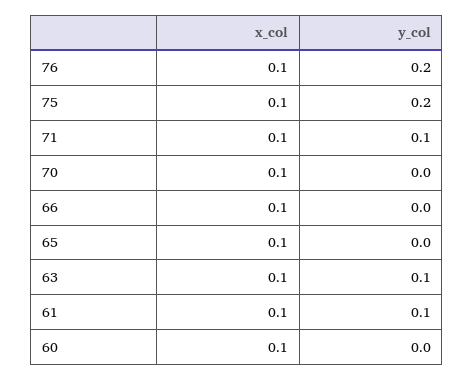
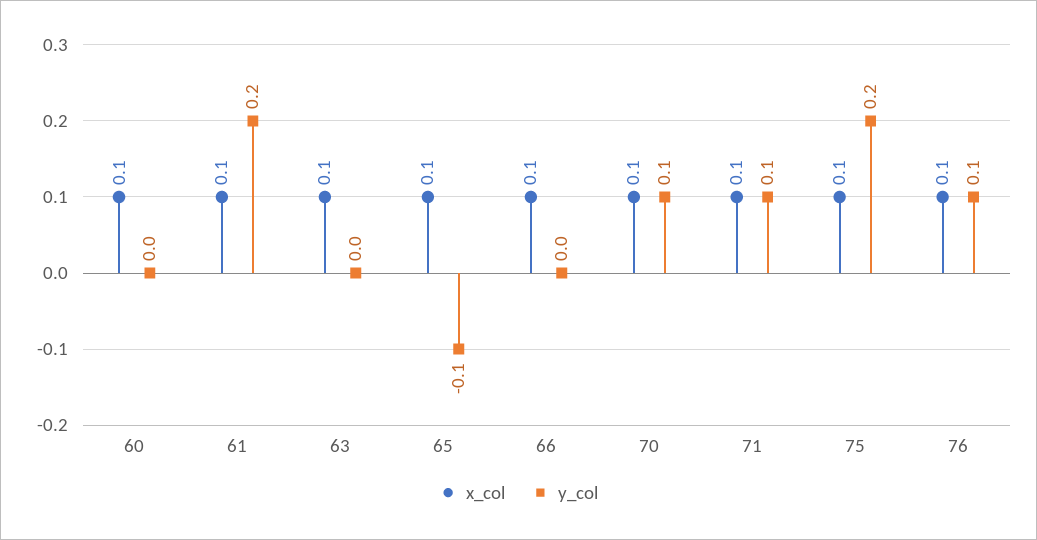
  {
    "x_col": {
      "76": 0.1,
      "75": 0.1,
      "71": 0.1,
      "70": 0.1,
      "66": 0.1,
      "65": 0.1,
      "63": 0.1,
      "61": 0.1,
      "60": 0.1
    },
    "y_col": {
-     "76": 0.2,
+     "76": 0.1,
      "75": 0.2,
      "71": 0.1,
-     "70": 0,
+     "70": 0.1,
      "66": 0,
-     "65": 0,
+     "65": -0.1,
-     "63": 0.1,
+     "63": 0,
-     "61": 0.1,
+     "61": 0.2,
      "60": 0
    }
  }

